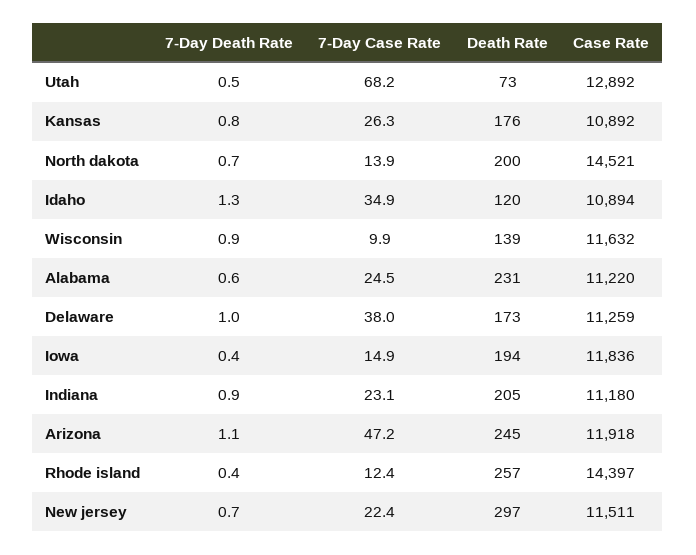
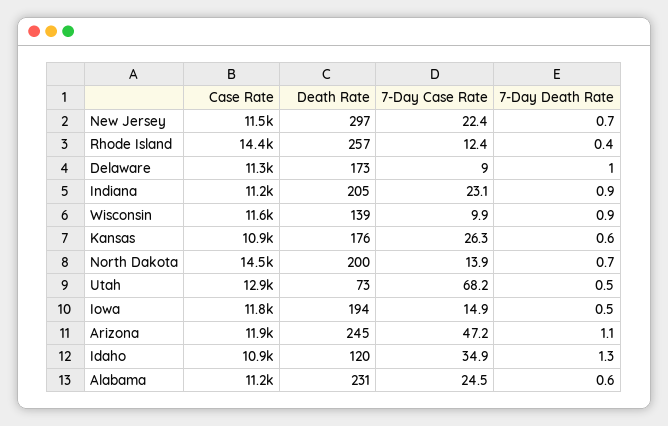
  {
    "7-Day Death Rate": {
      "Utah": 0.5,
-     "Kansas": 0.8,
+     "Kansas": 0.6,
      "North dakota": 0.7,
      "Idaho": 1.3,
      "Wisconsin": 0.9,
      "Alabama": 0.6,
      "Delaware": 1,
-     "Iowa": 0.4,
+     "Iowa": 0.5,
      "Indiana": 0.9,
      "Arizona": 1.1,
      "Rhode island": 0.4,
      "New jersey": 0.7
    },
    "7-Day Case Rate": {
      "Utah": 68.2,
      "Kansas": 26.3,
      "North dakota": 13.9,
      "Idaho": 34.9,
      "Wisconsin": 9.9,
      "Alabama": 24.5,
-     "Delaware": 38,
+     "Delaware": 9,
      "Iowa": 14.9,
      "Indiana": 23.1,
      "Arizona": 47.2,
      "Rhode island": 12.4,
      "New jersey": 22.4
    },
    "Death Rate": {
      "Utah": 73,
      "Kansas": 176,
      "North dakota": 200,
      "Idaho": 120,
      "Wisconsin": 139,
      "Alabama": 231,
      "Delaware": 173,
      "Iowa": 194,
      "Indiana": 205,
      "Arizona": 245,
      "Rhode island": 257,
      "New jersey": 297
    },
    "Case Rate": {
      "Utah": 12892,
      "Kansas": 10892,
      "North dakota": 14521,
      "Idaho": 10894,
      "Wisconsin": 11632,
      "Alabama": 11220,
      "Delaware": 11259,
      "Iowa": 11836,
      "Indiana": 11180,
      "Arizona": 11918,
      "Rhode island": 14397,
      "New jersey": 11511
    }
  }

